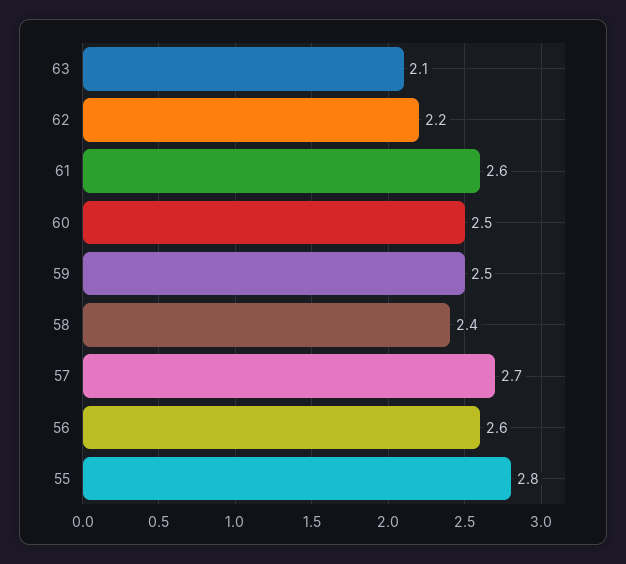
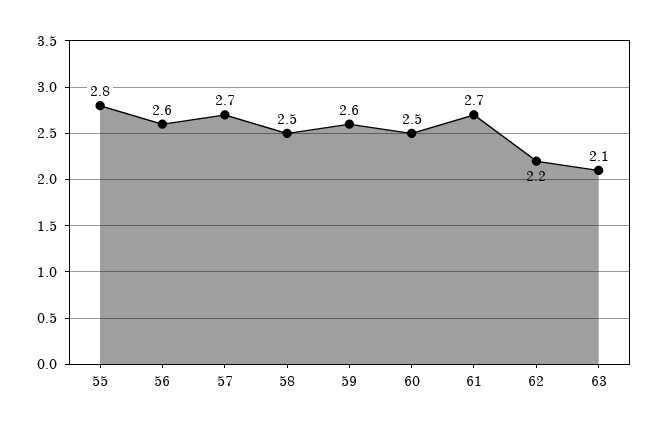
  {
    "63": 2.1,
    "62": 2.2,
-   "61": 2.6,
+   "61": 2.7,
    "60": 2.5,
-   "59": 2.5,
+   "59": 2.6,
-   "58": 2.4,
+   "58": 2.5,
    "57": 2.7,
    "56": 2.6,
    "55": 2.8
  }

